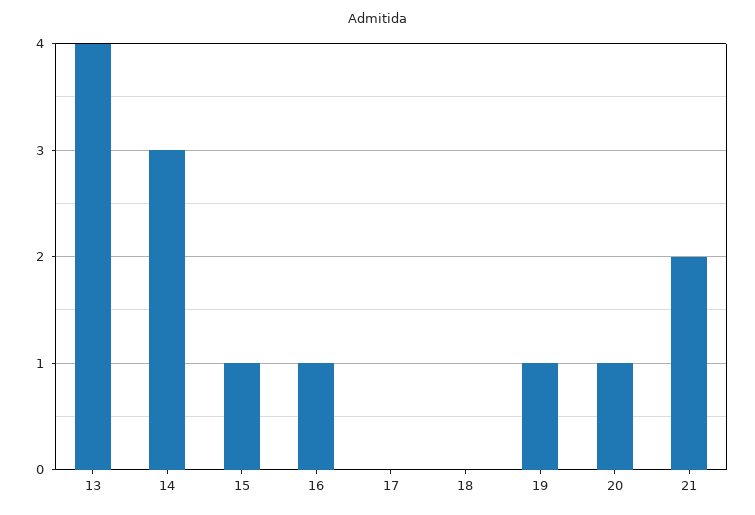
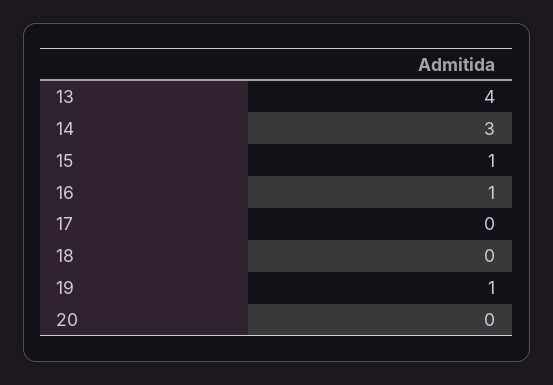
  {
    "13": 4,
    "14": 3,
    "15": 1,
    "16": 1,
    "17": 0,
    "18": 0,
    "19": 1,
-   "20": 1,
+   "20": 0
-   "21": 2
  }

